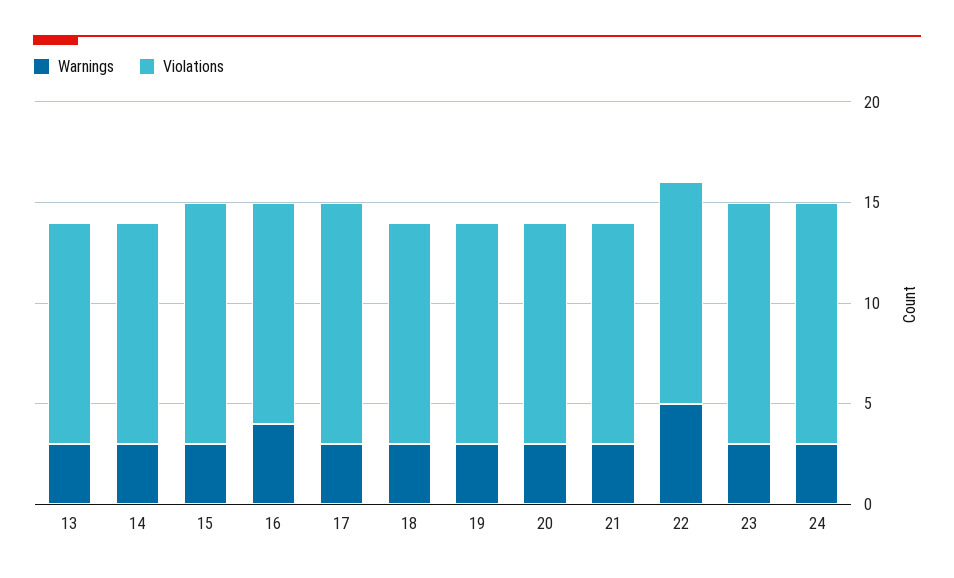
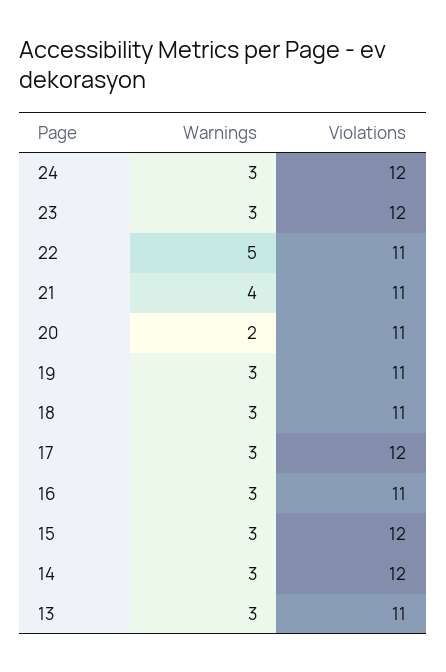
  {
    "Warnings": {
      "13": 3,
      "14": 3,
      "15": 3,
-     "16": 4,
+     "16": 3,
      "17": 3,
      "18": 3,
      "19": 3,
-     "20": 3,
+     "20": 2,
-     "21": 3,
+     "21": 4,
      "22": 5,
      "23": 3,
      "24": 3
    },
    "Violations": {
      "13": 11,
-     "14": 11,
+     "14": 12,
      "15": 12,
      "16": 11,
      "17": 12,
      "18": 11,
      "19": 11,
      "20": 11,
      "21": 11,
      "22": 11,
      "23": 12,
      "24": 12
    }
  }

